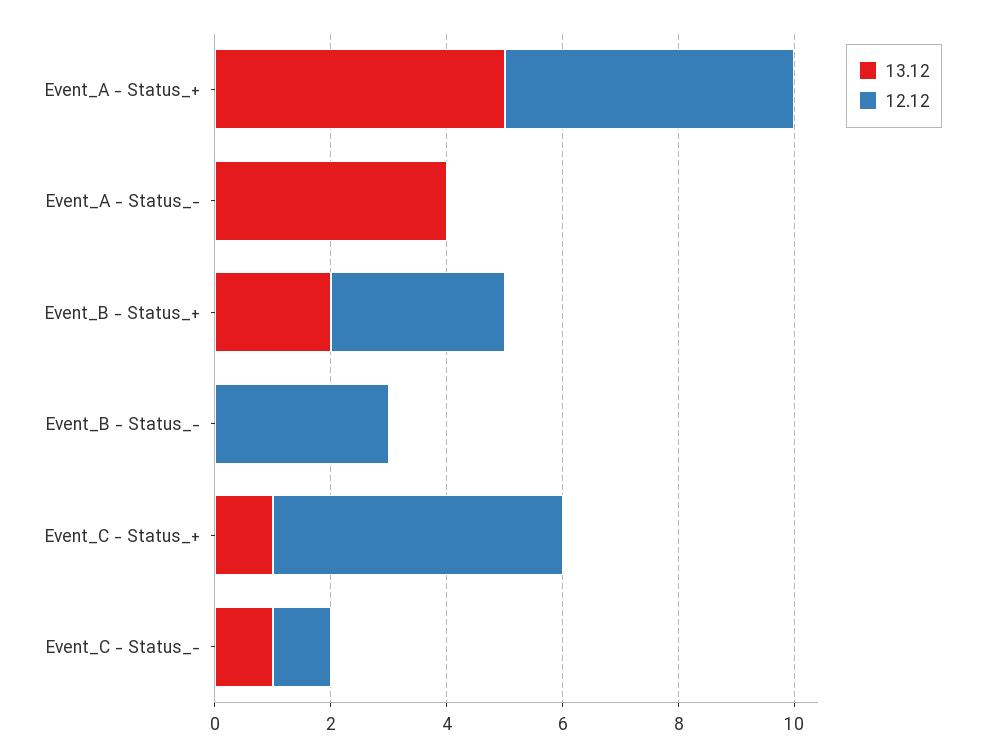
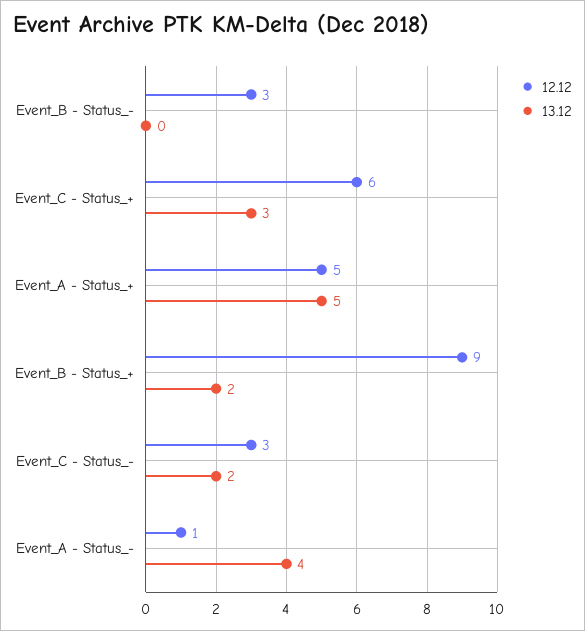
  {
    "13.12": {
      "Event_A - Status_+": 5,
      "Event_A - Status_-": 4,
      "Event_B - Status_+": 2,
      "Event_B - Status_-": 0,
-     "Event_C - Status_+": 1,
+     "Event_C - Status_+": 3,
-     "Event_C - Status_-": 1
+     "Event_C - Status_-": 2
    },
    "12.12": {
      "Event_A - Status_+": 5,
-     "Event_A - Status_-": 0,
+     "Event_A - Status_-": 1,
-     "Event_B - Status_+": 3,
+     "Event_B - Status_+": 9,
      "Event_B - Status_-": 3,
-     "Event_C - Status_+": 5,
+     "Event_C - Status_+": 6,
-     "Event_C - Status_-": 1
+     "Event_C - Status_-": 3
    }
  }

